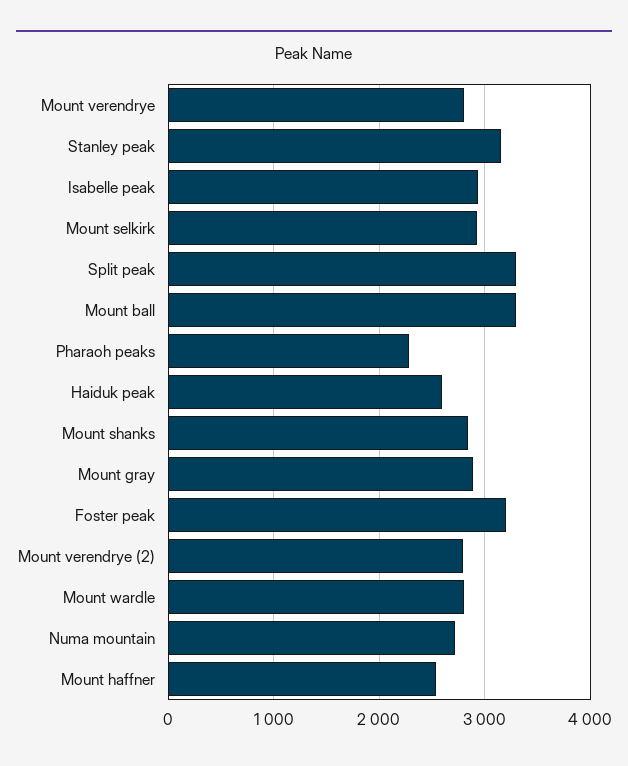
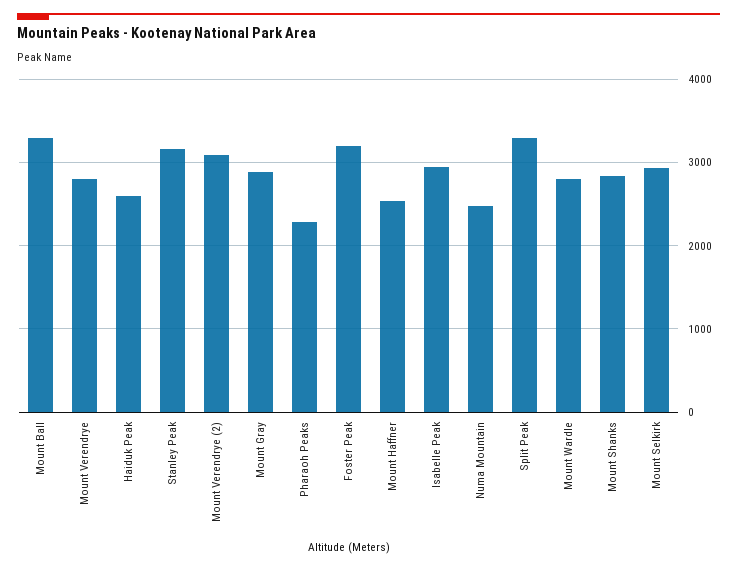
  {
    "Mount verendrye": 2800,
    "Stanley peak": 3200,
    "Isabelle peak": 2900,
    "Mount selkirk": 2900,
    "Split peak": 3300,
    "Mount ball": 3300,
    "Pharaoh peaks": 2300,
    "Haiduk peak": 2600,
    "Mount shanks": 2800,
    "Mount gray": 2900,
    "Foster peak": 3200,
-   "Mount verendrye (2)": 2800,
+   "Mount verendrye (2)": 3100,
    "Mount wardle": 2800,
-   "Numa mountain": 2700,
+   "Numa mountain": 2500,
    "Mount haffner": 2500
  }

